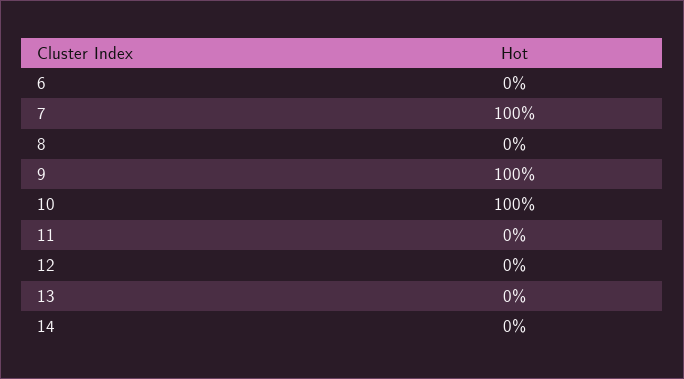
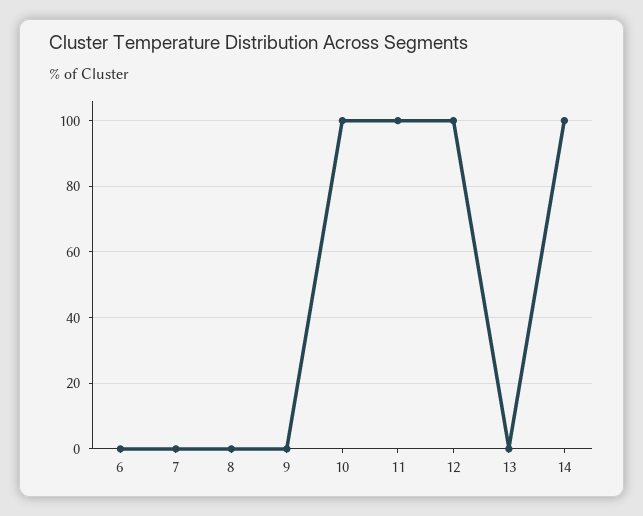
  {
    "6": 0,
-   "7": 100,
+   "7": 0,
    "8": 0,
-   "9": 100,
+   "9": 0,
    "10": 100,
-   "11": 0,
+   "11": 100,
-   "12": 0,
+   "12": 100,
    "13": 0,
-   "14": 0
+   "14": 100
  }

